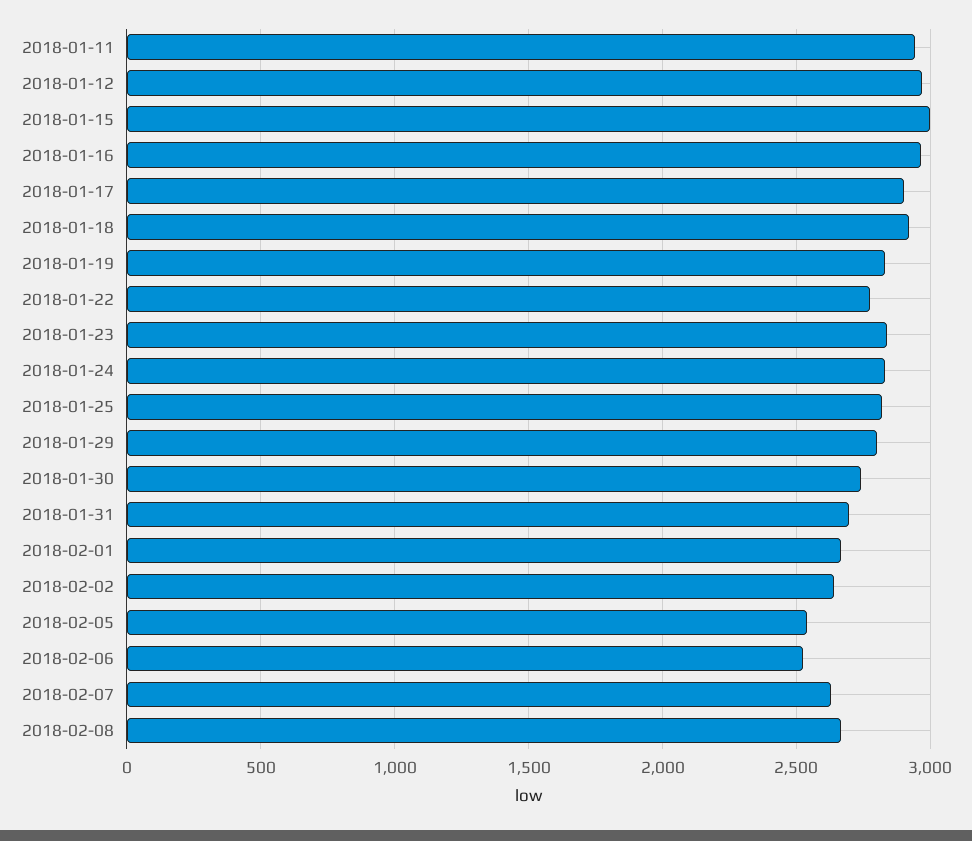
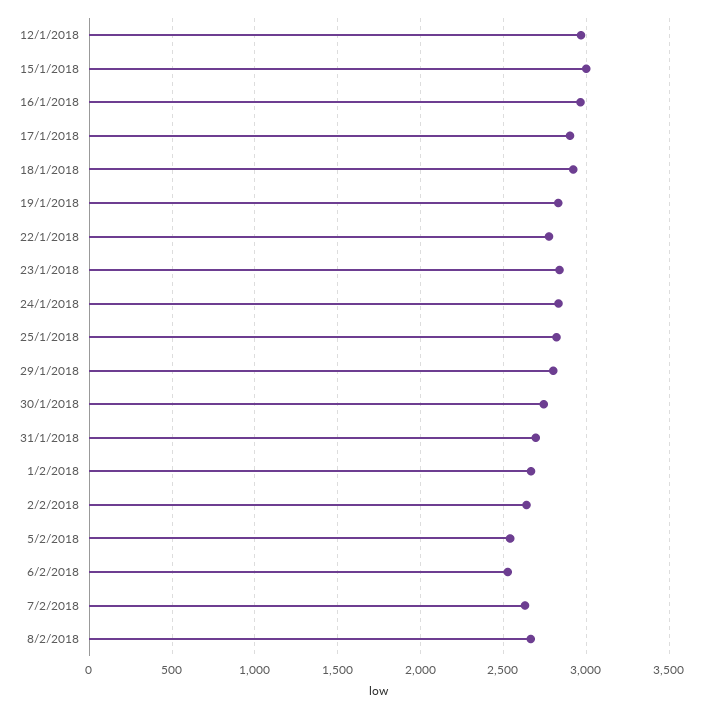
  {
-   "2018-01-11": 2950,
    "2018-01-12": 2950,
    "2018-01-15": 3000,
    "2018-01-16": 2950,
    "2018-01-17": 2900,
    "2018-01-18": 2900,
    "2018-01-19": 2850,
    "2018-01-22": 2800,
    "2018-01-23": 2850,
    "2018-01-24": 2850,
    "2018-01-25": 2800,
    "2018-01-29": 2800,
    "2018-01-30": 2750,
    "2018-01-31": 2700,
    "2018-02-01": 2650,
    "2018-02-02": 2650,
    "2018-02-05": 2550,
    "2018-02-06": 2550,
    "2018-02-07": 2650,
    "2018-02-08": 2650
  }

